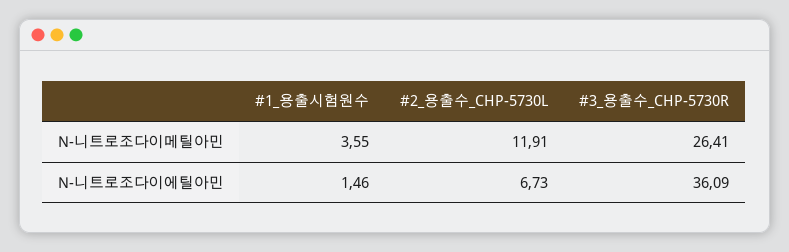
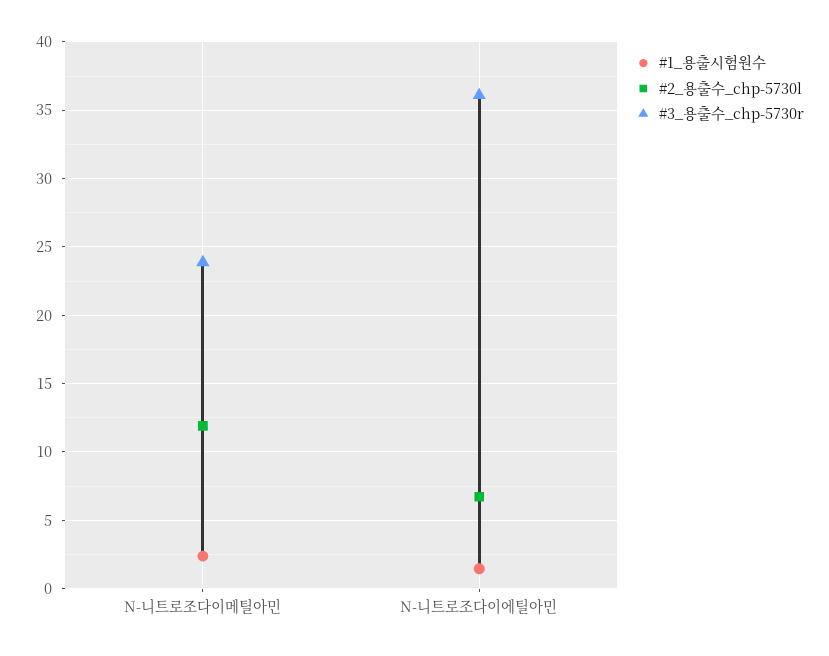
  {
    "#1_용출시험원수": {
-     "N-니트로조다이메틸아민": 3.55,
+     "N-니트로조다이메틸아민": 2.5,
      "N-니트로조다이에틸아민": 1.46
    },
    "#2_용출수_CHP-5730L": {
      "N-니트로조다이메틸아민": 11.91,
      "N-니트로조다이에틸아민": 6.73
    },
    "#3_용출수_CHP-5730R": {
-     "N-니트로조다이메틸아민": 26.41,
+     "N-니트로조다이메틸아민": 24,
      "N-니트로조다이에틸아민": 36.09
    }
  }

